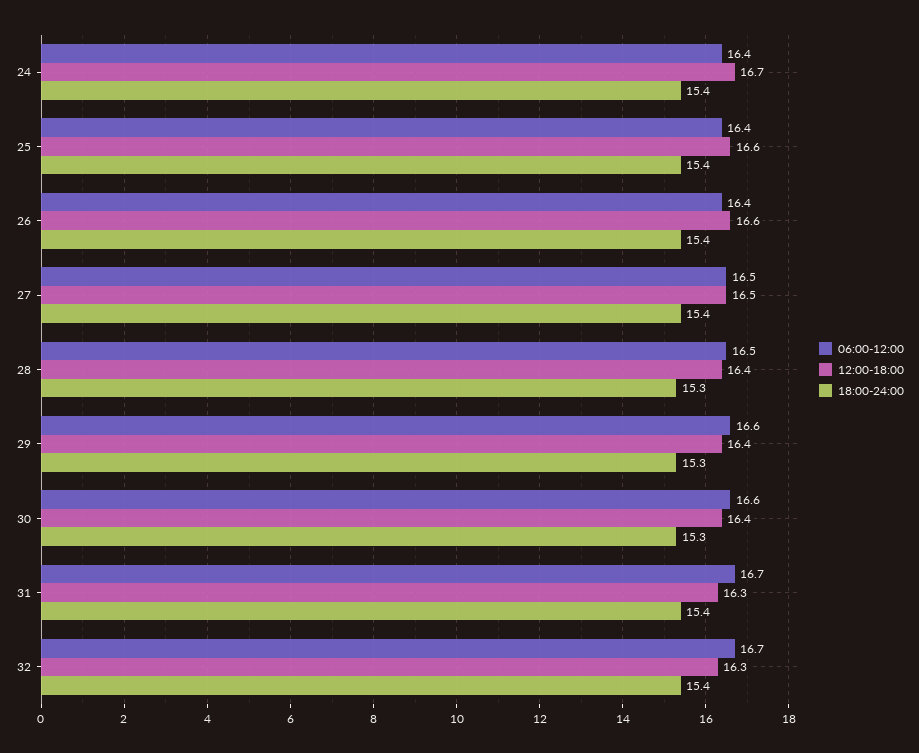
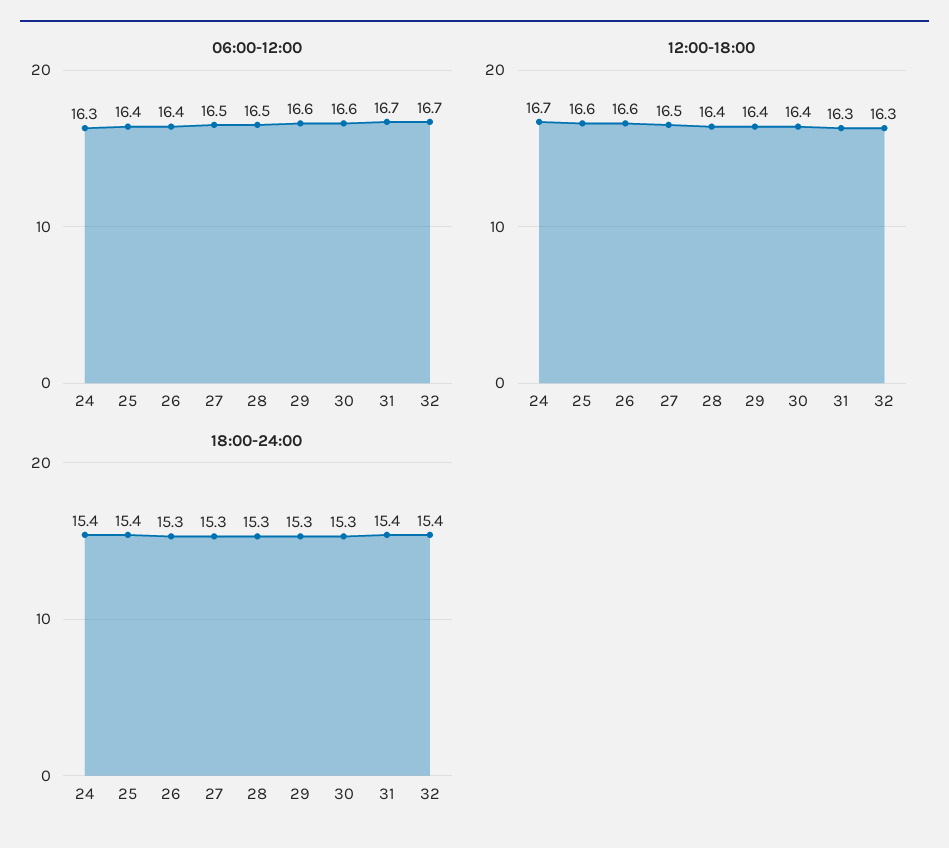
  {
    "06:00-12:00": {
-     "24": 16.4,
+     "24": 16.3,
      "25": 16.4,
      "26": 16.4,
      "27": 16.5,
      "28": 16.5,
      "29": 16.6,
      "30": 16.6,
      "31": 16.7,
      "32": 16.7
    },
    "12:00-18:00": {
      "24": 16.7,
      "25": 16.6,
      "26": 16.6,
      "27": 16.5,
      "28": 16.4,
      "29": 16.4,
      "30": 16.4,
      "31": 16.3,
      "32": 16.3
    },
    "18:00-24:00": {
      "24": 15.4,
      "25": 15.4,
-     "26": 15.4,
+     "26": 15.3,
-     "27": 15.4,
+     "27": 15.3,
      "28": 15.3,
      "29": 15.3,
      "30": 15.3,
      "31": 15.4,
      "32": 15.4
    }
  }

